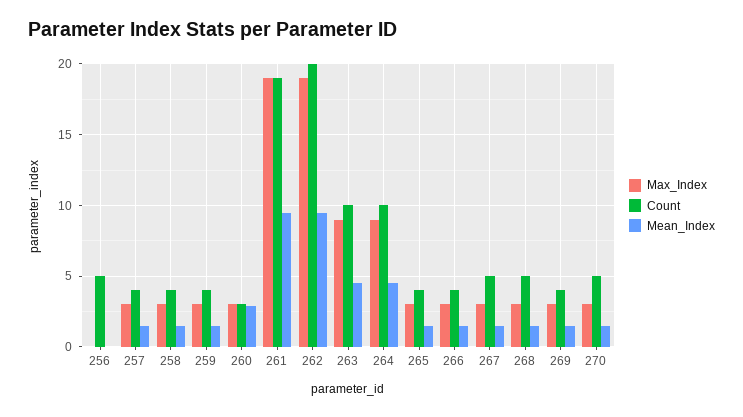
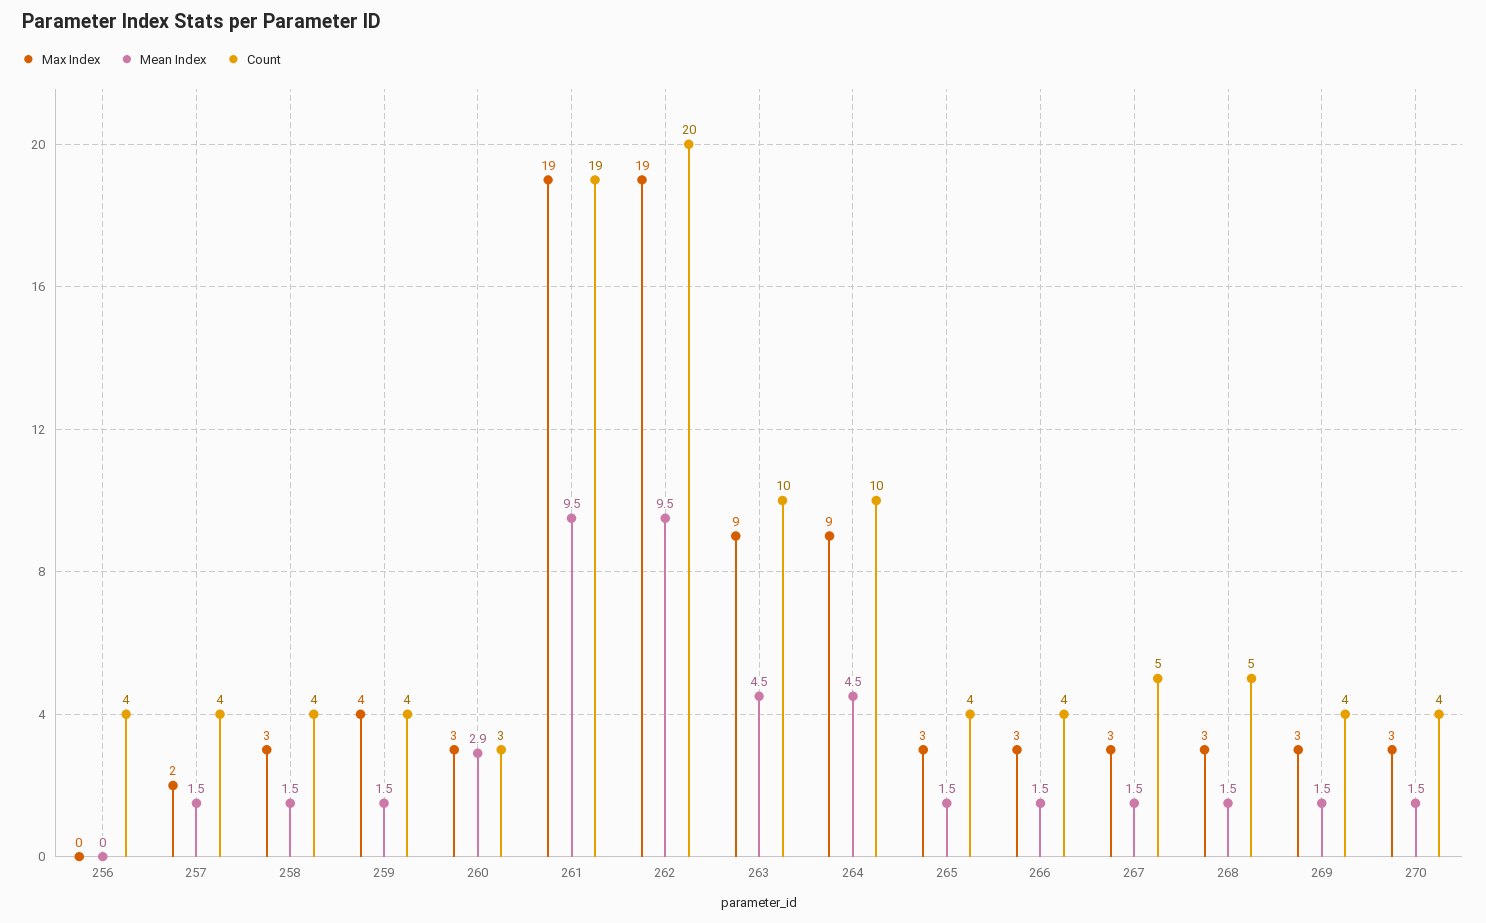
  {
    "Max_Index": {
      "256": 0,
-     "257": 3,
+     "257": 2,
      "258": 3,
-     "259": 3,
+     "259": 4,
      "260": 3,
      "261": 19,
      "262": 19,
      "263": 9,
      "264": 9,
      "265": 3,
      "266": 3,
      "267": 3,
      "268": 3,
      "269": 3,
      "270": 3
    },
    "Count": {
-     "256": 5,
+     "256": 4,
      "257": 4,
      "258": 4,
      "259": 4,
      "260": 3,
      "261": 19,
      "262": 20,
      "263": 10,
      "264": 10,
      "265": 4,
      "266": 4,
      "267": 5,
      "268": 5,
      "269": 4,
-     "270": 5
+     "270": 4
    },
    "Mean_Index": {
      "256": 0,
      "257": 1.5,
      "258": 1.5,
      "259": 1.5,
      "260": 2.9,
      "261": 9.5,
      "262": 9.5,
      "263": 4.5,
      "264": 4.5,
      "265": 1.5,
      "266": 1.5,
      "267": 1.5,
      "268": 1.5,
      "269": 1.5,
      "270": 1.5
    }
  }

